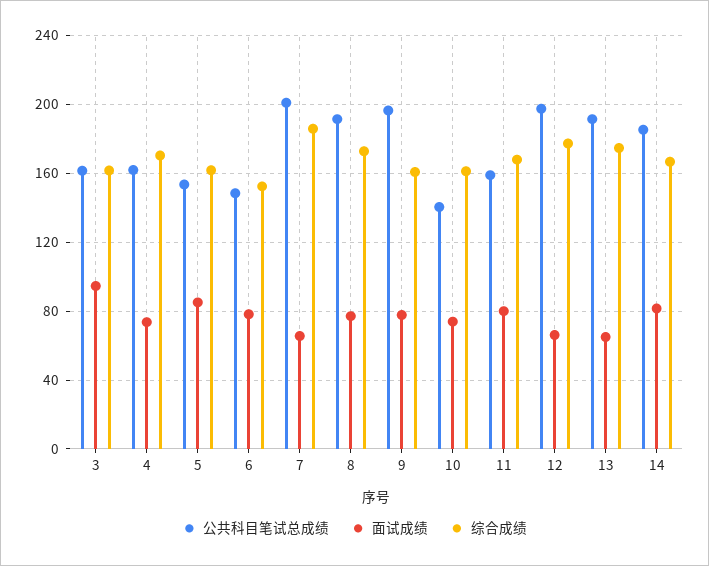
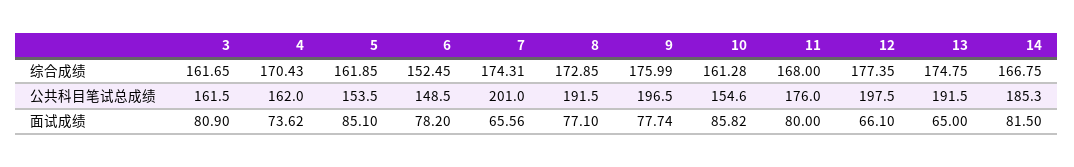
  {
    "公共科目笔试总成绩": {
      "3": 161.5,
      "4": 162,
      "5": 153.5,
      "6": 148.5,
      "7": 201,
      "8": 191.5,
      "9": 196.5,
-     "10": 140,
+     "10": 154.6,
-     "11": 160,
+     "11": 176,
      "12": 197.5,
      "13": 191.5,
      "14": 185.3
    },
    "面试成绩": {
-     "3": 95,
+     "3": 80.9,
      "4": 73.62,
      "5": 85.1,
      "6": 78.2,
      "7": 65.56,
      "8": 77.1,
      "9": 77.74,
-     "10": 75,
+     "10": 85.82,
      "11": 80,
      "12": 66.1,
      "13": 65,
      "14": 81.5
    },
    "综合成绩": {
      "3": 161.65,
      "4": 170.43,
      "5": 161.85,
      "6": 152.45,
-     "7": 185,
+     "7": 174.31,
      "8": 172.85,
-     "9": 160,
+     "9": 175.99,
      "10": 161.28,
      "11": 168,
      "12": 177.35,
      "13": 174.75,
      "14": 166.75
    }
  }

